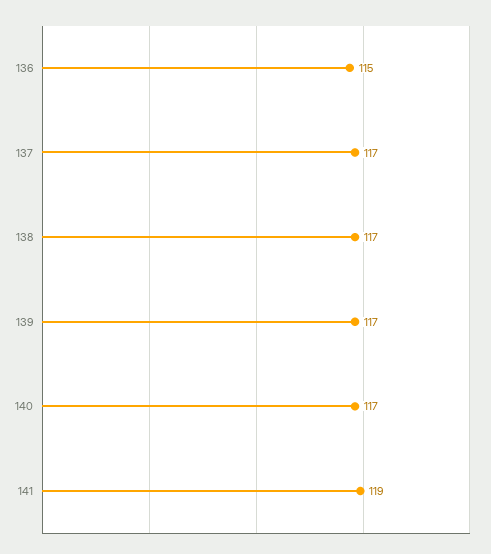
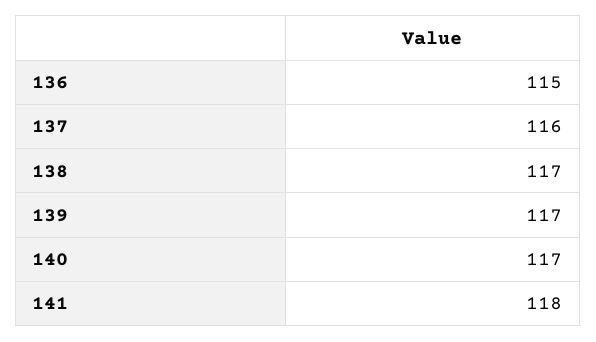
  {
    "136": 115,
-   "137": 117,
+   "137": 116,
    "138": 117,
    "139": 117,
    "140": 117,
-   "141": 119
+   "141": 118
  }

